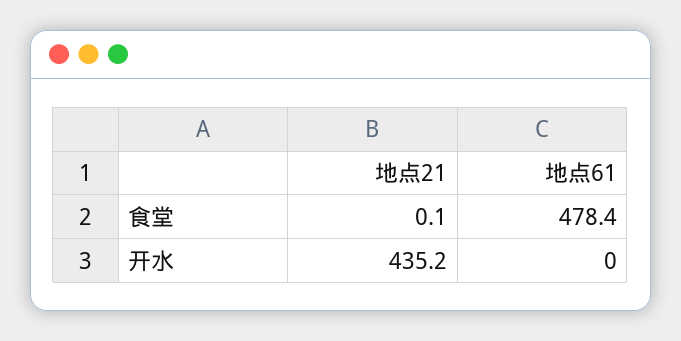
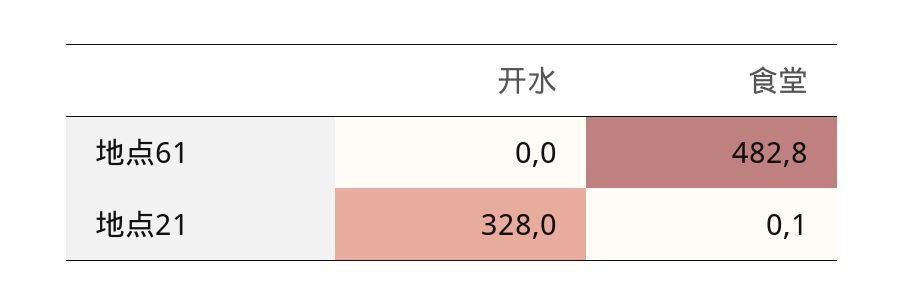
  {
    "地点21": {
      "食堂": 0.1,
-     "开水": 435.2
+     "开水": 328
    },
    "地点61": {
-     "食堂": 478.4,
+     "食堂": 482.8,
      "开水": 0
    }
  }

